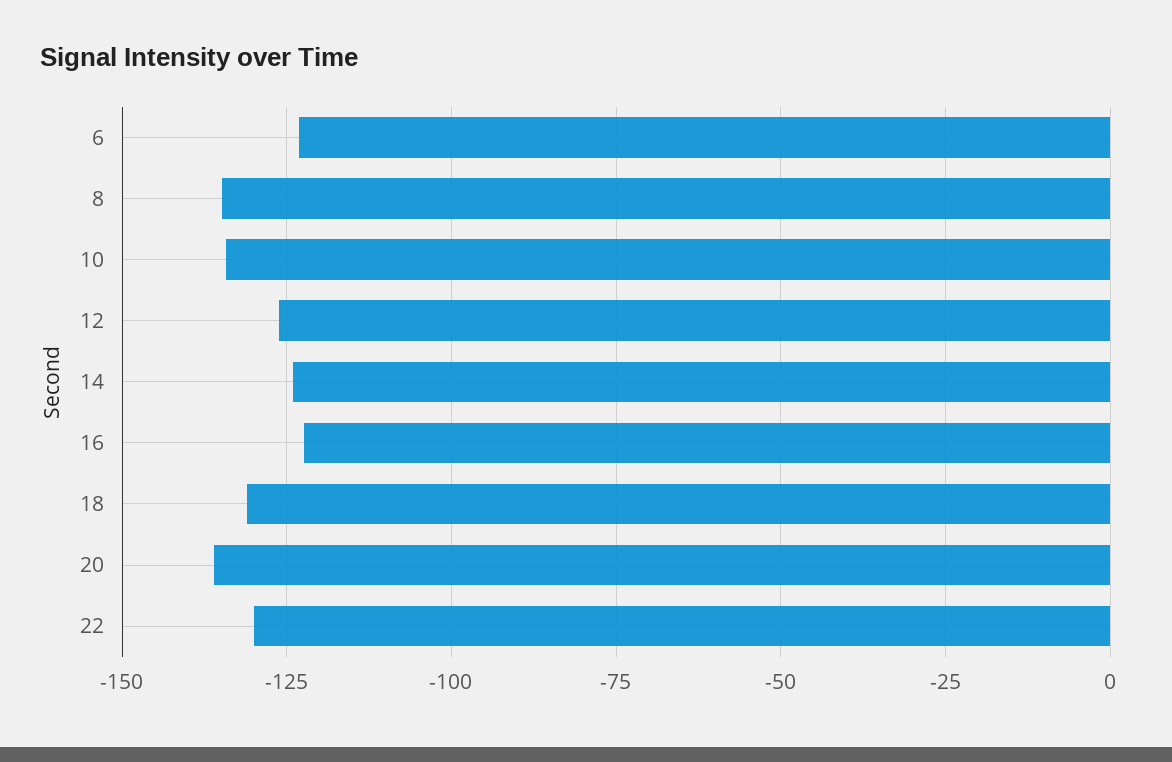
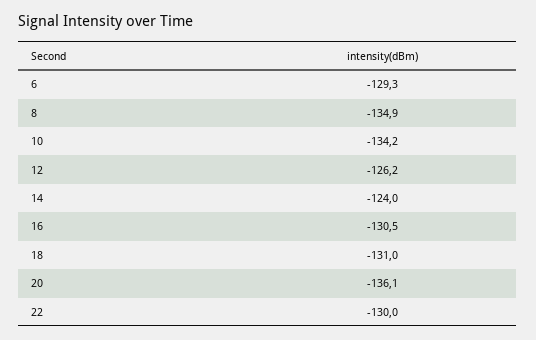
  {
-   "6": -122.5,
+   "6": -129.3,
    "8": -134.9,
    "10": -134.2,
    "12": -126.2,
    "14": -124,
-   "16": -122.5,
+   "16": -130.5,
    "18": -131,
    "20": -136.1,
    "22": -130
  }

